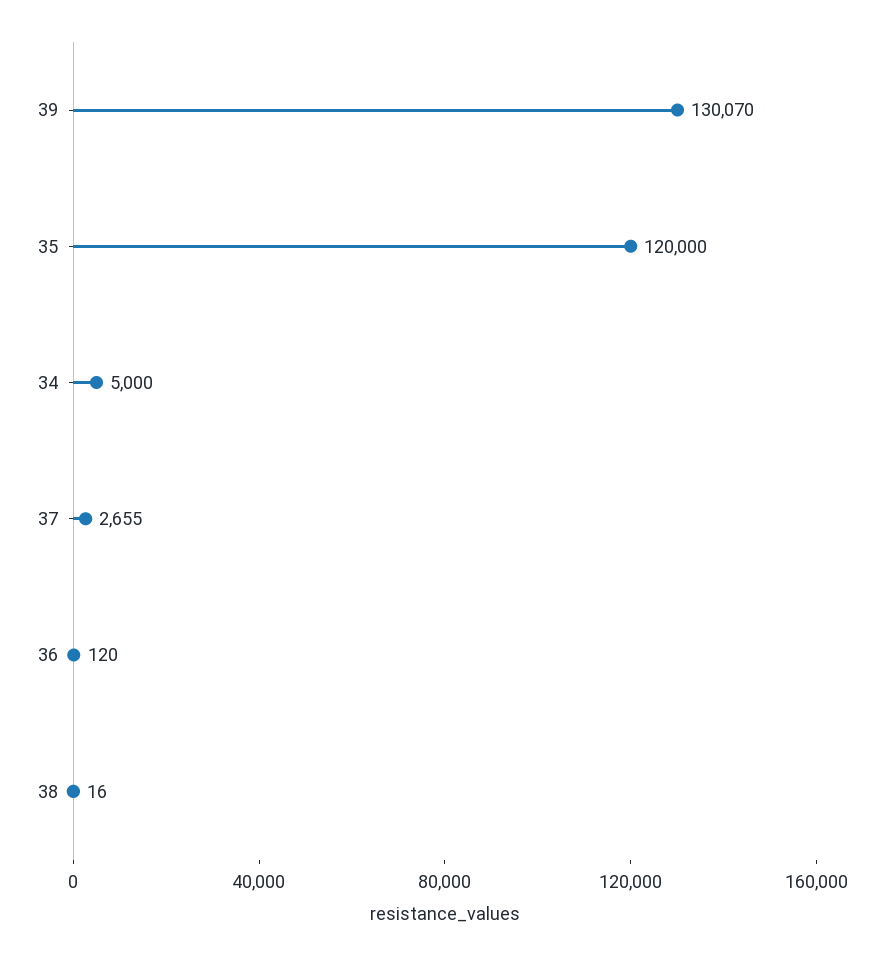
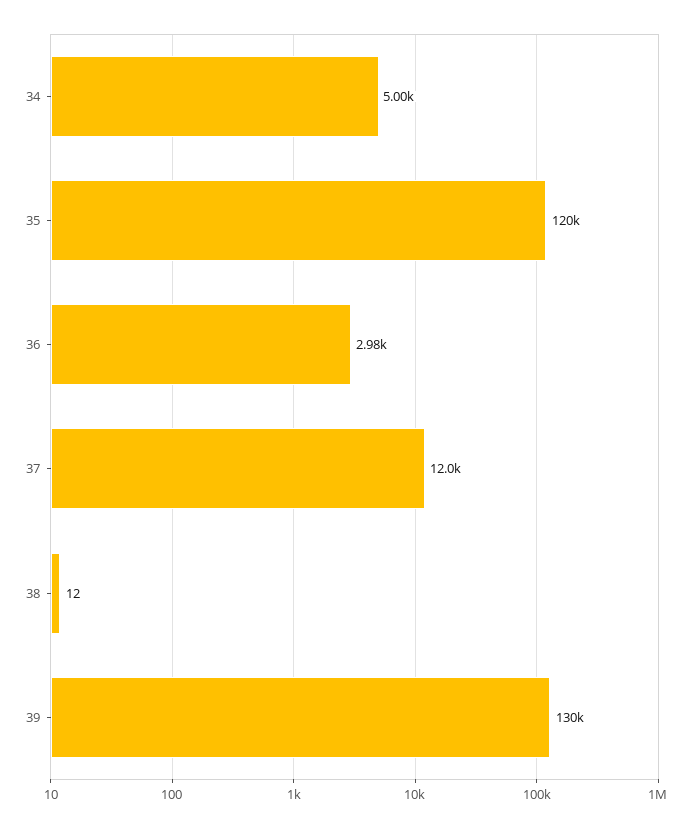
  {
    "39": 130070,
    "35": 120000,
    "34": 5000,
-   "37": 2655,
+   "37": 12000,
-   "36": 120,
+   "36": 2980,
-   "38": 16
+   "38": 12
  }

